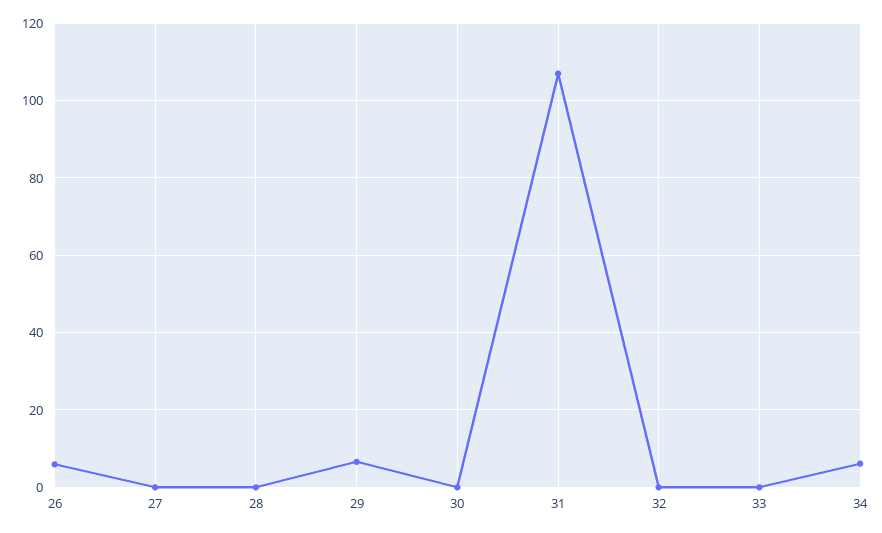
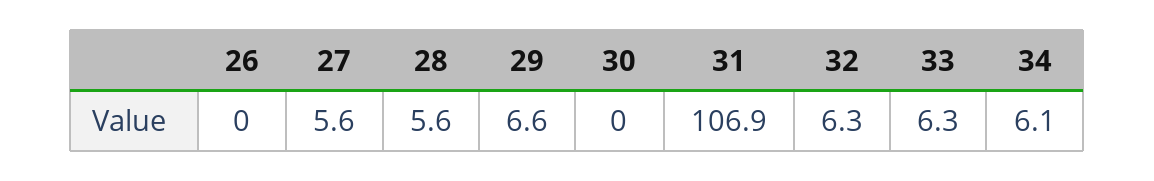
  {
-   "26": 6,
+   "26": 0,
-   "27": 0,
+   "27": 5.6,
-   "28": 0,
+   "28": 5.6,
    "29": 6.6,
    "30": 0,
    "31": 106.9,
-   "32": 0,
+   "32": 6.3,
-   "33": 0,
+   "33": 6.3,
    "34": 6.1
  }

